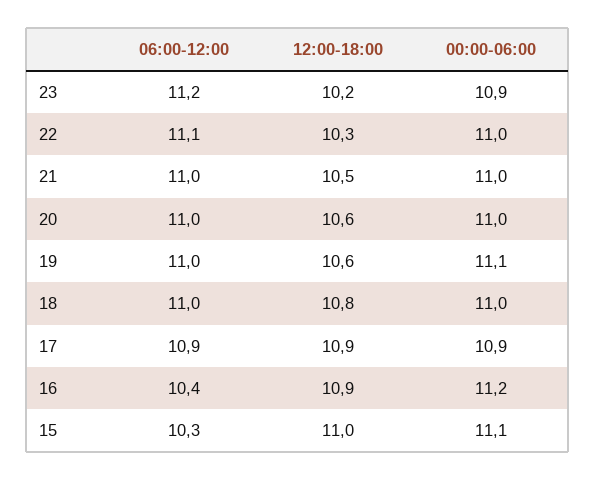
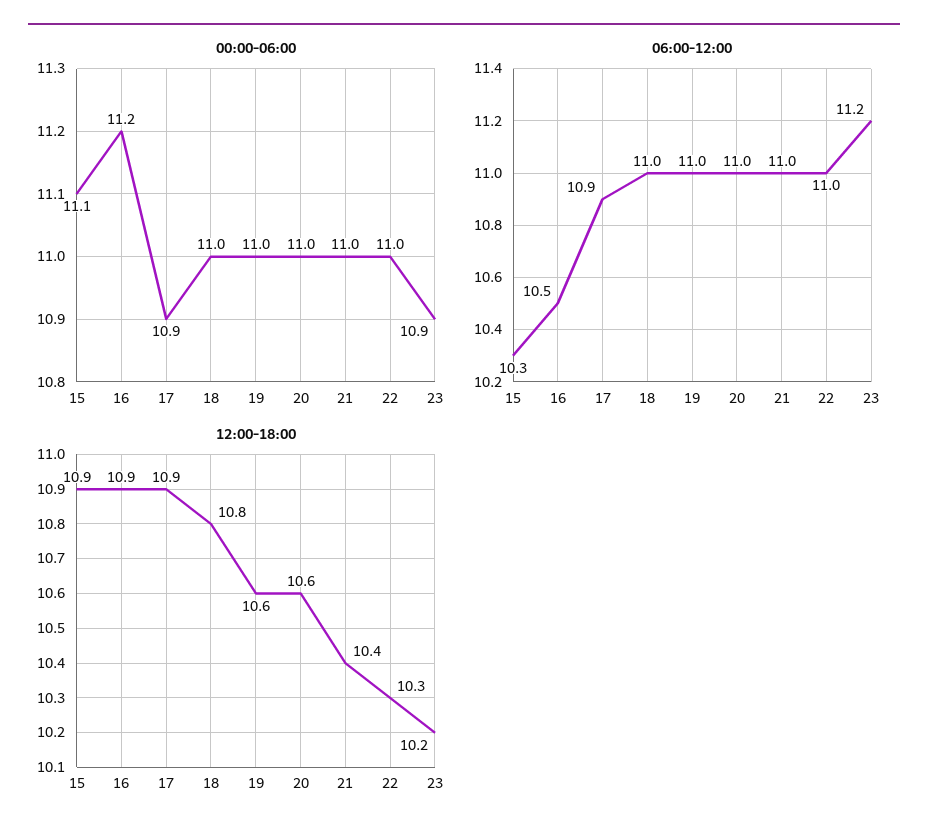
  {
    "06:00-12:00": {
      "23": 11.2,
-     "22": 11.1,
+     "22": 11,
      "21": 11,
      "20": 11,
      "19": 11,
      "18": 11,
      "17": 10.9,
-     "16": 10.4,
+     "16": 10.5,
      "15": 10.3
    },
    "12:00-18:00": {
      "23": 10.2,
      "22": 10.3,
-     "21": 10.5,
+     "21": 10.4,
      "20": 10.6,
      "19": 10.6,
      "18": 10.8,
      "17": 10.9,
      "16": 10.9,
-     "15": 11
+     "15": 10.9
    },
    "00:00-06:00": {
      "23": 10.9,
      "22": 11,
      "21": 11,
      "20": 11,
-     "19": 11.1,
+     "19": 11,
      "18": 11,
      "17": 10.9,
      "16": 11.2,
      "15": 11.1
    }
  }

